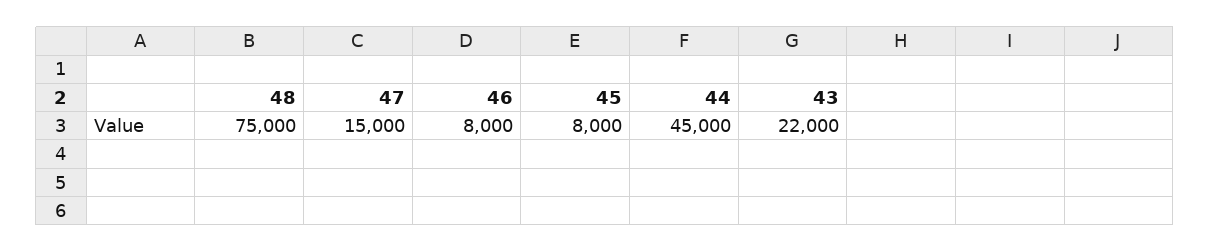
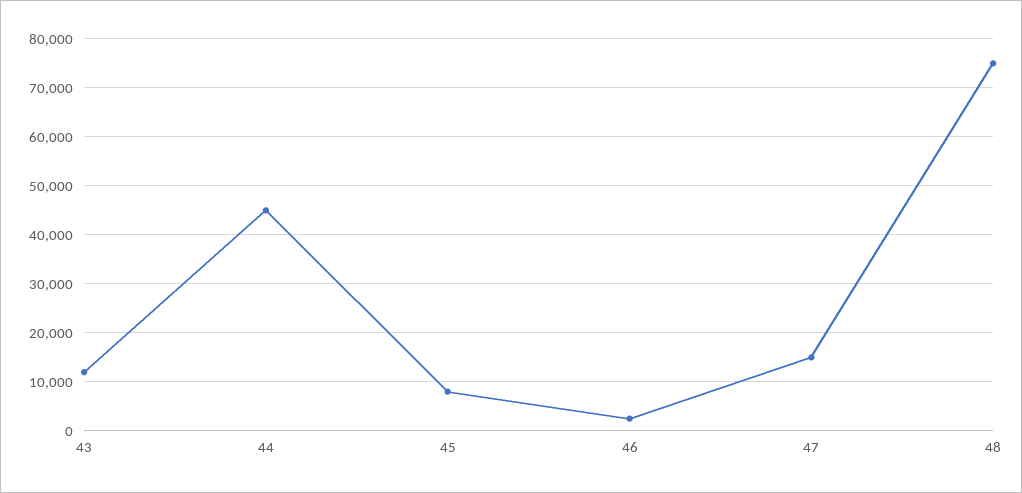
  {
    "48": 75000,
    "47": 15000,
-   "46": 8000,
+   "46": 2000,
    "45": 8000,
    "44": 45000,
-   "43": 22000
+   "43": 12000
  }

